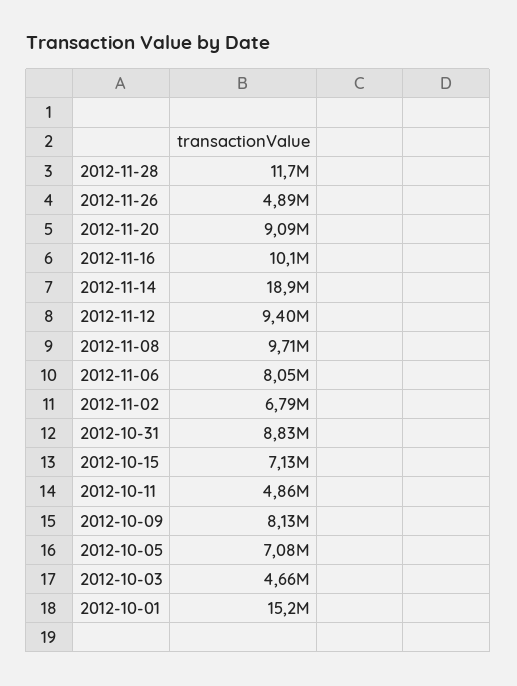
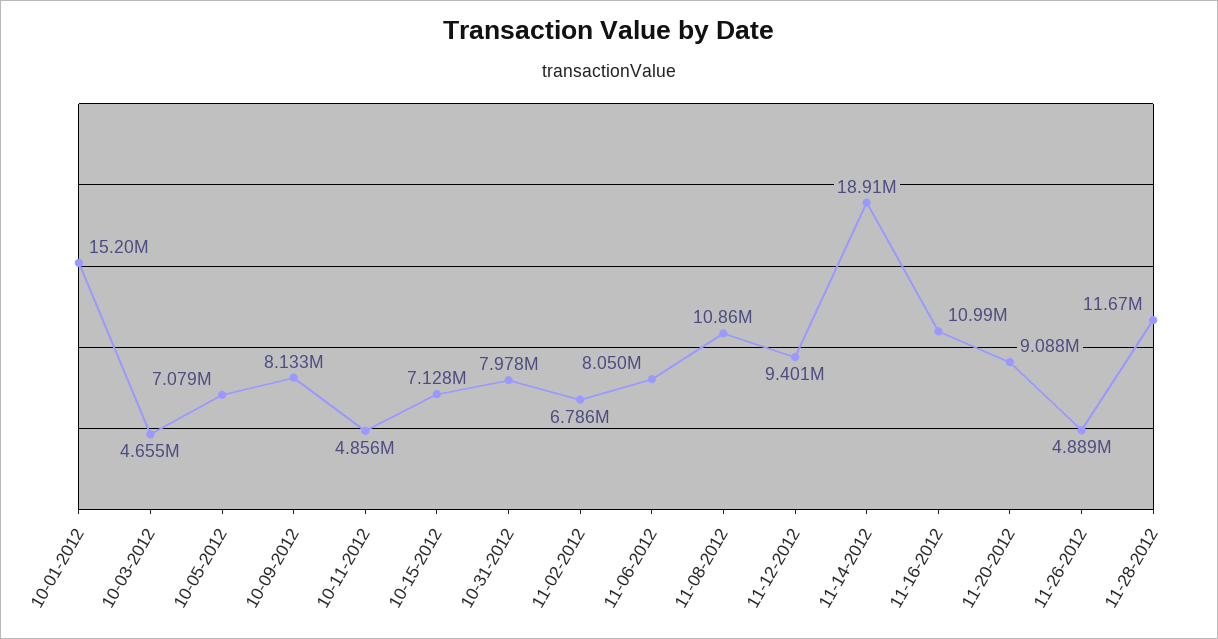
  {
    "2012-11-28": 11670000,
    "2012-11-26": 4889000,
    "2012-11-20": 9088000,
-   "2012-11-16": 10100000,
+   "2012-11-16": 10990000,
    "2012-11-14": 18910000,
    "2012-11-12": 9401000,
-   "2012-11-08": 9710000,
+   "2012-11-08": 10860000,
    "2012-11-06": 8050000,
    "2012-11-02": 6786000,
-   "2012-10-31": 8830000,
+   "2012-10-31": 7978000,
    "2012-10-15": 7128000,
    "2012-10-11": 4856000,
    "2012-10-09": 8133000,
    "2012-10-05": 7079000,
    "2012-10-03": 4655000,
    "2012-10-01": 15200000
  }

